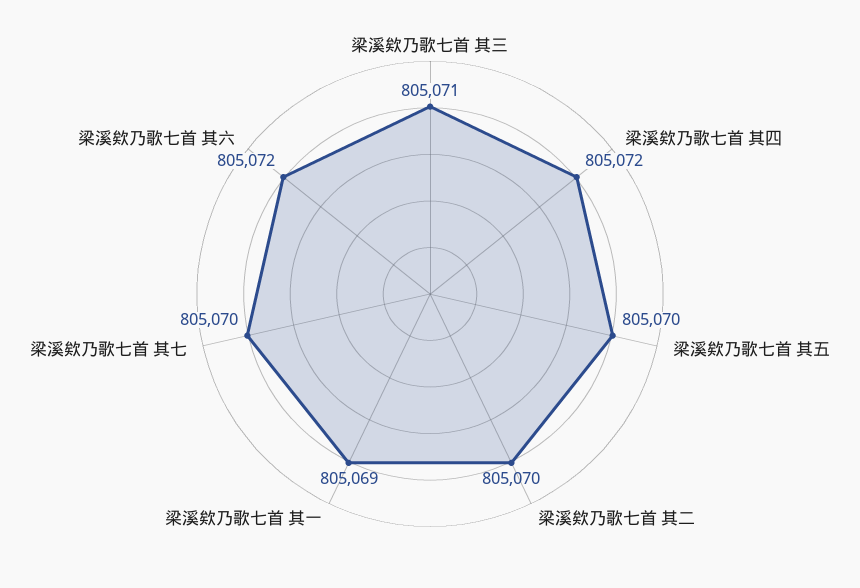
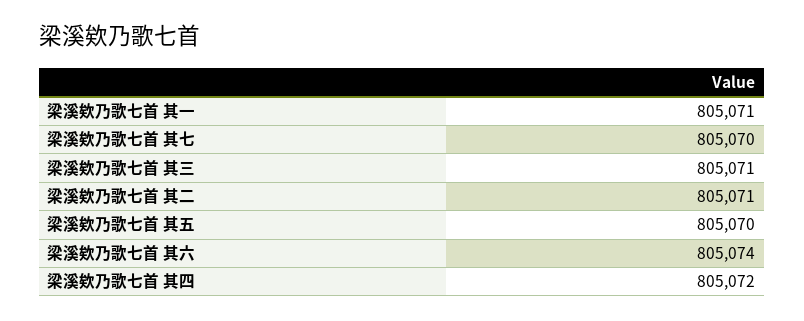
  {
    "梁溪欸乃歌七首 其三": 805071,
    "梁溪欸乃歌七首 其四": 805072,
    "梁溪欸乃歌七首 其五": 805070,
-   "梁溪欸乃歌七首 其二": 805070,
+   "梁溪欸乃歌七首 其二": 805071,
-   "梁溪欸乃歌七首 其一": 805069,
+   "梁溪欸乃歌七首 其一": 805071,
    "梁溪欸乃歌七首 其七": 805070,
-   "梁溪欸乃歌七首 其六": 805072
+   "梁溪欸乃歌七首 其六": 805074
  }

